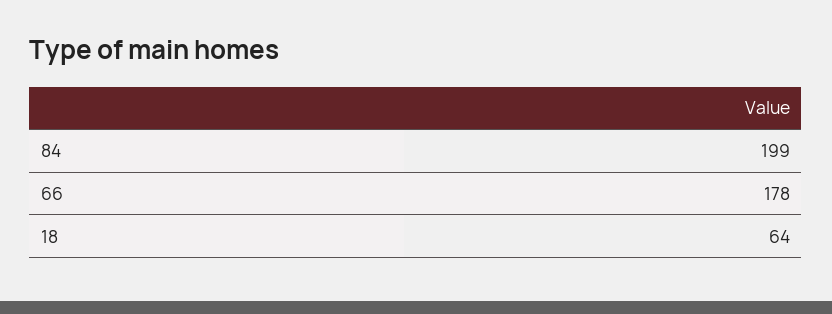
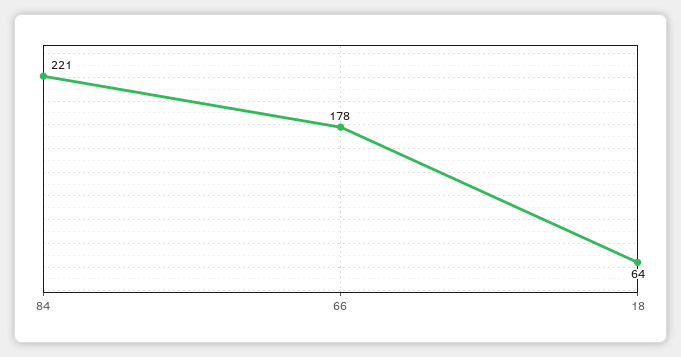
  {
-   "84": 199,
+   "84": 221,
    "66": 178,
    "18": 64
  }

